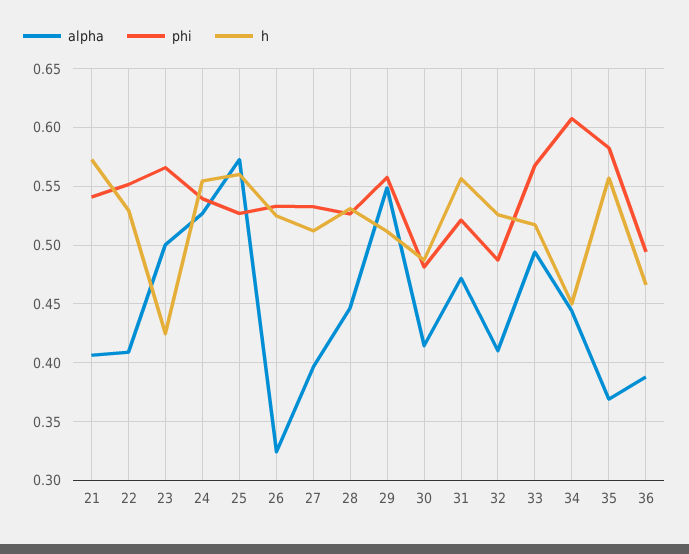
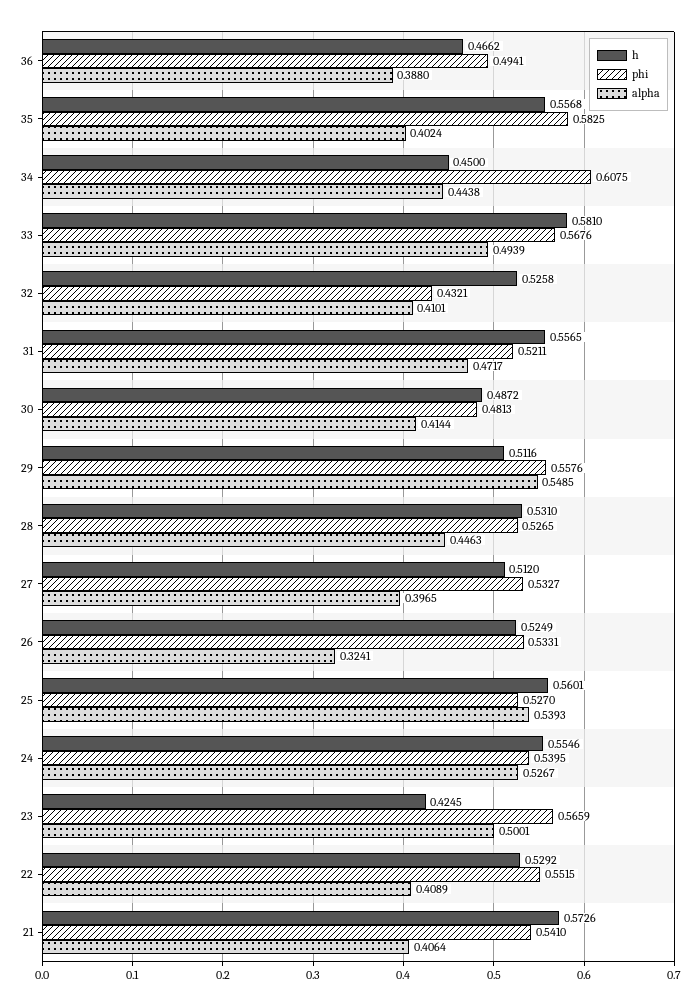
  {
    "alpha": {
      "21": 0.4064,
      "22": 0.4089,
      "23": 0.5001,
      "24": 0.5267,
-     "25": 0.57,
+     "25": 0.5393,
      "26": 0.3241,
      "27": 0.3965,
      "28": 0.4463,
      "29": 0.5485,
      "30": 0.4144,
      "31": 0.4717,
      "32": 0.4101,
      "33": 0.4939,
      "34": 0.4438,
-     "35": 0.37,
+     "35": 0.4024,
      "36": 0.388
    },
    "phi": {
      "21": 0.541,
      "22": 0.5515,
      "23": 0.5659,
      "24": 0.5395,
      "25": 0.527,
      "26": 0.5331,
      "27": 0.5327,
      "28": 0.5265,
      "29": 0.5576,
      "30": 0.4813,
      "31": 0.5211,
-     "32": 0.49,
+     "32": 0.4321,
      "33": 0.5676,
      "34": 0.6075,
      "35": 0.5825,
      "36": 0.4941
    },
    "h": {
      "21": 0.5726,
      "22": 0.5292,
      "23": 0.4245,
      "24": 0.5546,
      "25": 0.5601,
      "26": 0.5249,
      "27": 0.512,
      "28": 0.531,
      "29": 0.5116,
      "30": 0.4872,
      "31": 0.5565,
      "32": 0.5258,
-     "33": 0.52,
+     "33": 0.581,
      "34": 0.45,
      "35": 0.5568,
      "36": 0.4662
    }
  }

